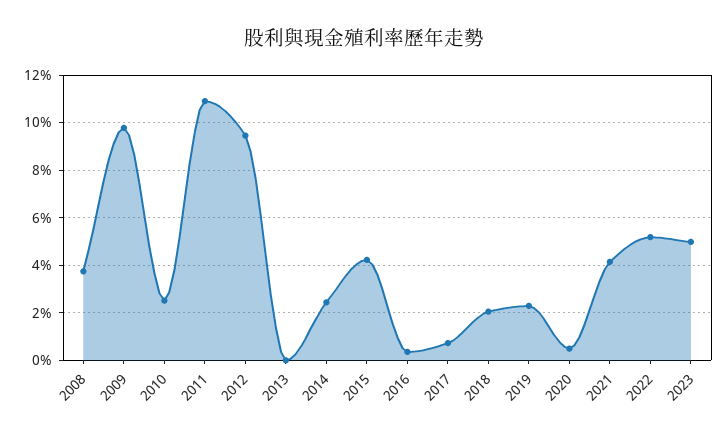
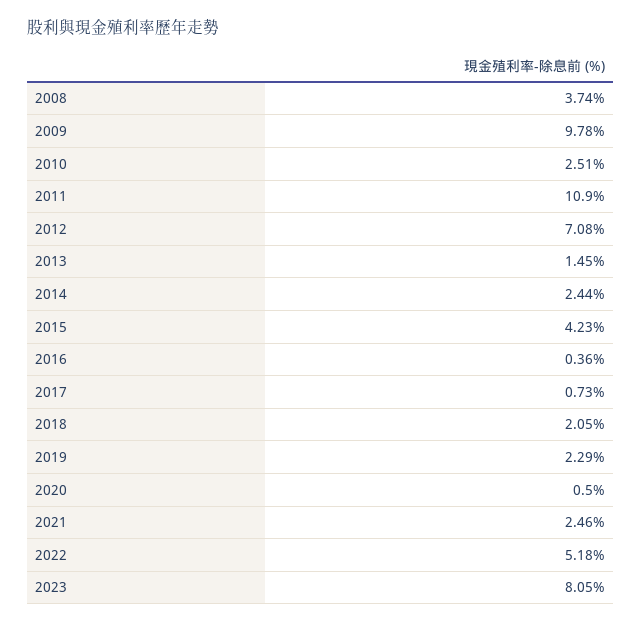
  {
    "2008": 3.74,
    "2009": 9.78,
    "2010": 2.51,
    "2011": 10.9,
-   "2012": 9.5,
+   "2012": 7.08,
-   "2013": 0,
+   "2013": 1.45,
    "2014": 2.44,
    "2015": 4.23,
    "2016": 0.36,
    "2017": 0.73,
    "2018": 2.05,
    "2019": 2.29,
    "2020": 0.5,
-   "2021": 4,
+   "2021": 2.46,
    "2022": 5.18,
-   "2023": 5
+   "2023": 8.05
  }

